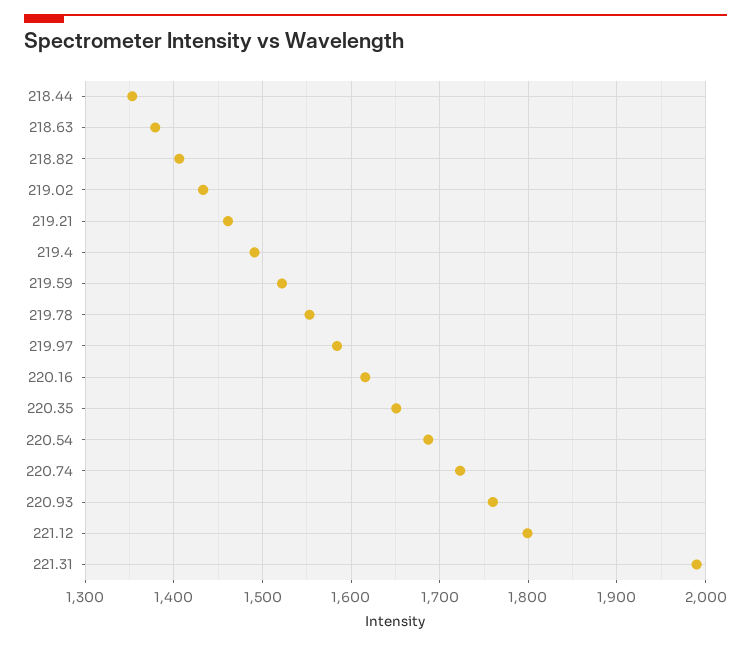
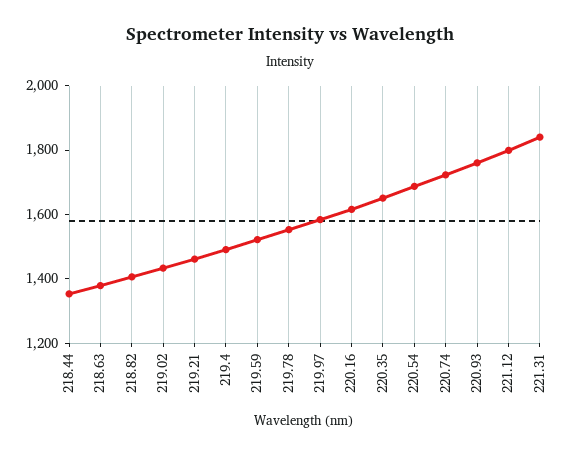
  {
    "218.44": 1350,
    "218.63": 1380,
    "218.82": 1410,
    "219.02": 1430,
    "219.21": 1460,
    "219.4": 1490,
    "219.59": 1520,
    "219.78": 1550,
    "219.97": 1580,
    "220.16": 1620,
    "220.35": 1650,
    "220.54": 1690,
    "220.74": 1720,
    "220.93": 1760,
    "221.12": 1800,
-   "221.31": 1990
+   "221.31": 1850
  }

